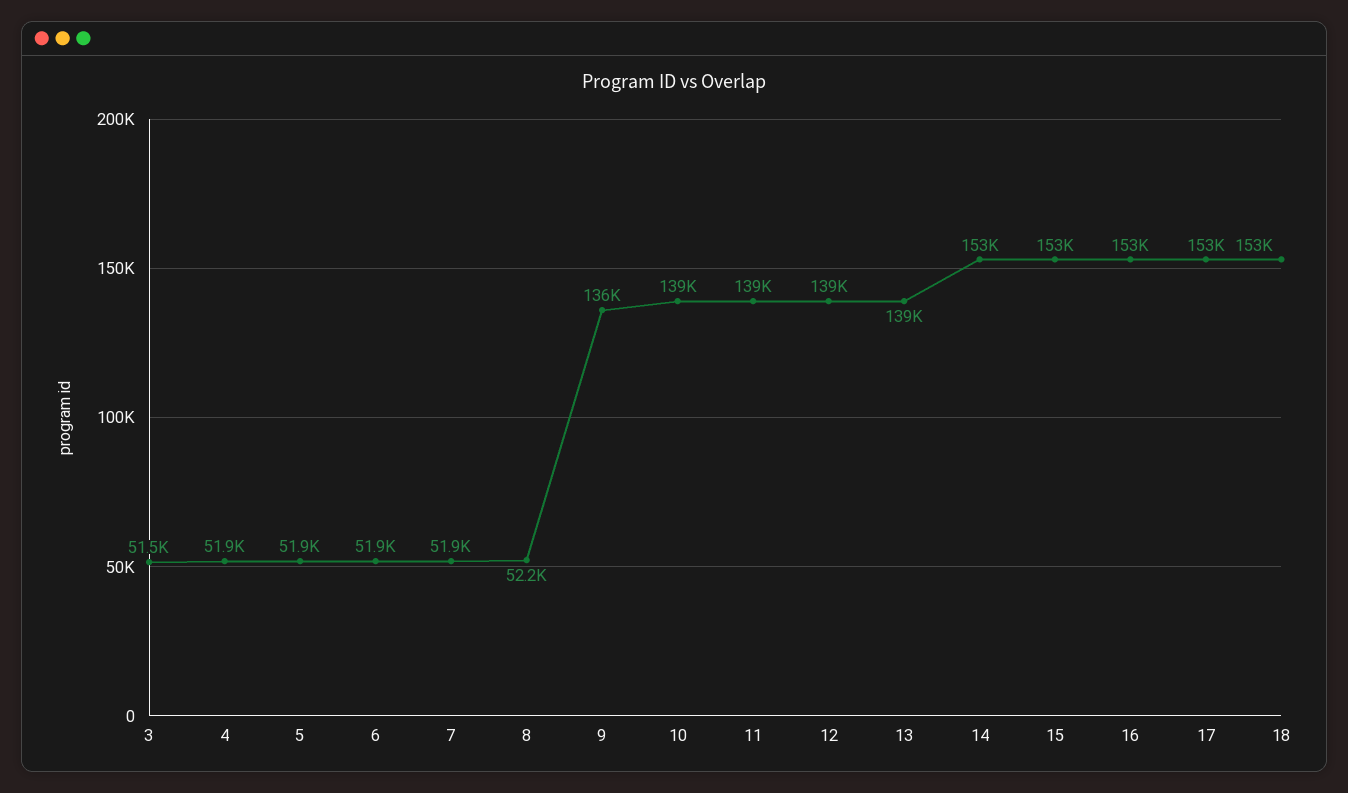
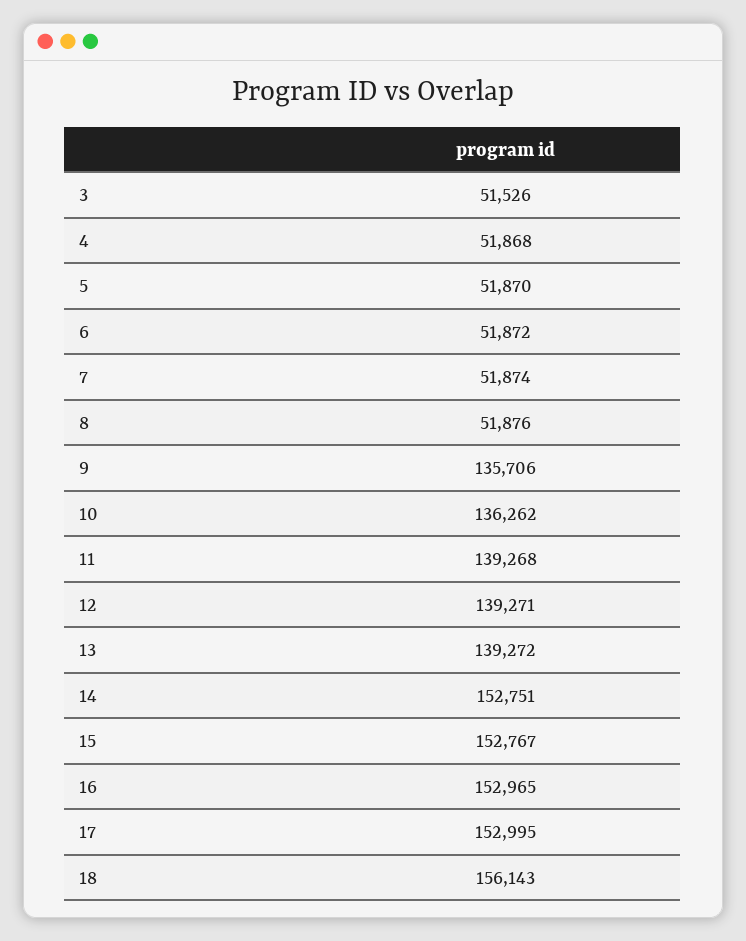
  {
    "3": 51526,
    "4": 51868,
    "5": 51870,
    "6": 51872,
    "7": 51874,
-   "8": 52200,
+   "8": 51876,
    "9": 135706,
-   "10": 139000,
+   "10": 136262,
    "11": 139268,
    "12": 139271,
    "13": 139272,
    "14": 152751,
    "15": 152767,
    "16": 152965,
    "17": 152995,
-   "18": 153000
+   "18": 156143
  }

